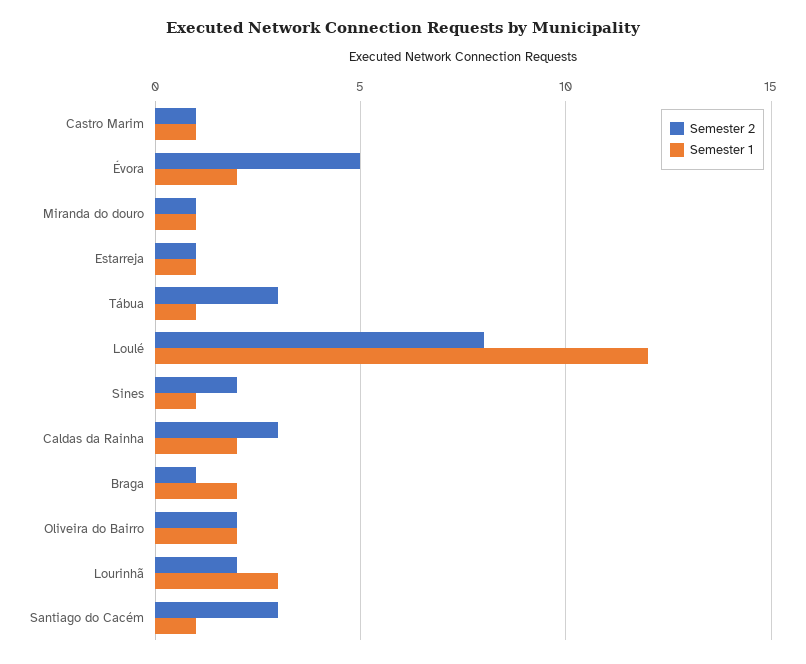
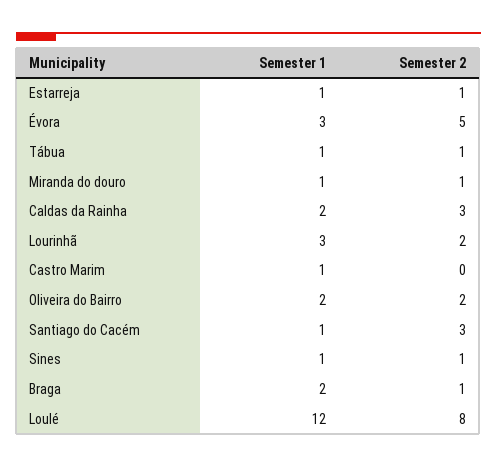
  {
    "Semester 2": {
-     "Castro Marim": 1,
+     "Castro Marim": 0,
      "Évora": 5,
      "Miranda do douro": 1,
      "Estarreja": 1,
-     "Tábua": 3,
+     "Tábua": 1,
      "Loulé": 8,
-     "Sines": 2,
+     "Sines": 1,
      "Caldas da Rainha": 3,
      "Braga": 1,
      "Oliveira do Bairro": 2,
      "Lourinhã": 2,
      "Santiago do Cacém": 3
    },
    "Semester 1": {
      "Castro Marim": 1,
-     "Évora": 2,
+     "Évora": 3,
      "Miranda do douro": 1,
      "Estarreja": 1,
      "Tábua": 1,
      "Loulé": 12,
      "Sines": 1,
      "Caldas da Rainha": 2,
      "Braga": 2,
      "Oliveira do Bairro": 2,
      "Lourinhã": 3,
      "Santiago do Cacém": 1
    }
  }

